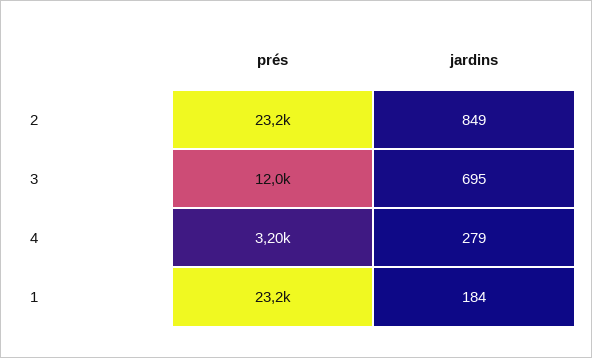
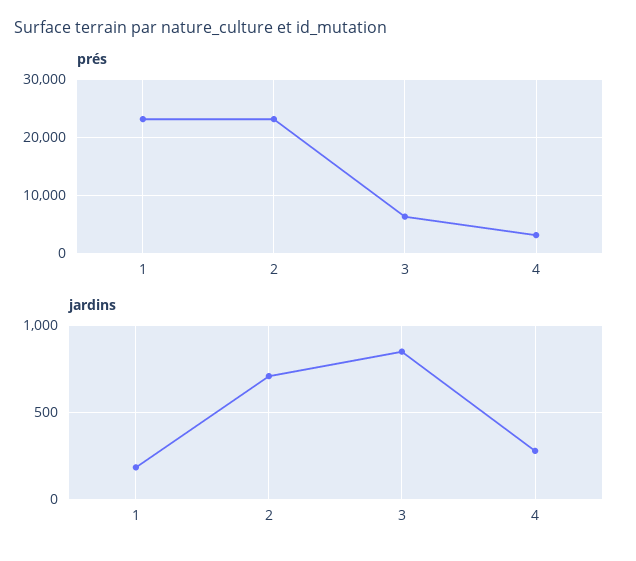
  {
    "prés": {
      "2": 23200,
-     "3": 12000,
+     "3": 6000,
      "4": 3200,
      "1": 23200
    },
    "jardins": {
-     "2": 849,
+     "2": 700,
-     "3": 695,
+     "3": 850,
      "4": 279,
      "1": 184
    }
  }

